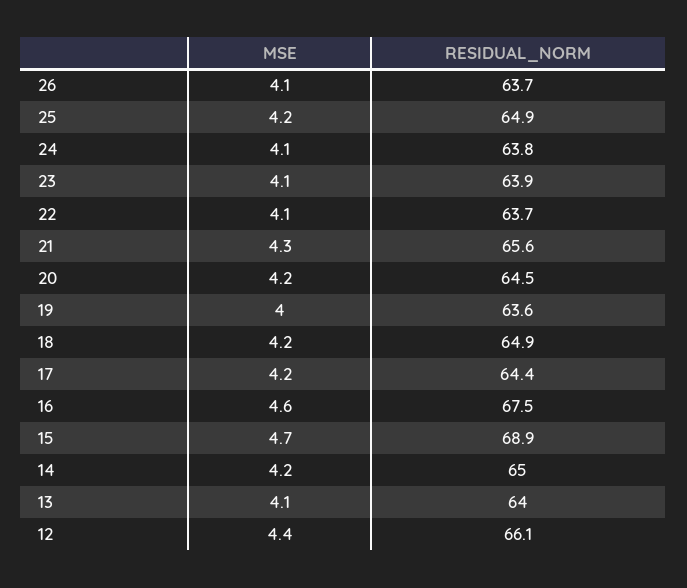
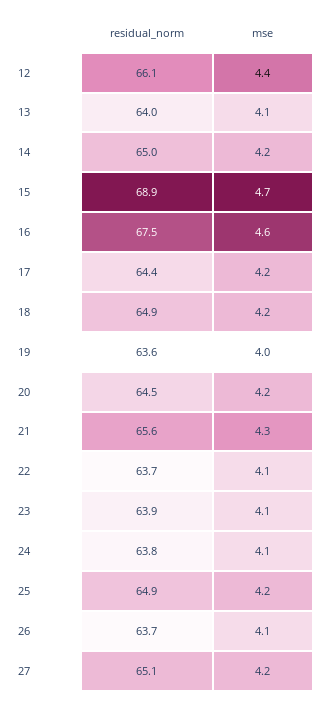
  {
    "MSE": {
      "26": 4.1,
      "25": 4.2,
      "24": 4.1,
      "23": 4.1,
      "22": 4.1,
      "21": 4.3,
      "20": 4.2,
      "19": 4,
      "18": 4.2,
      "17": 4.2,
      "16": 4.6,
      "15": 4.7,
      "14": 4.2,
      "13": 4.1,
-     "12": 4.4
+     "12": 4.4,
+     "27": 4.2
    },
    "RESIDUAL_NORM": {
      "26": 63.7,
      "25": 64.9,
      "24": 63.8,
      "23": 63.9,
      "22": 63.7,
      "21": 65.6,
      "20": 64.5,
      "19": 63.6,
      "18": 64.9,
      "17": 64.4,
      "16": 67.5,
      "15": 68.9,
      "14": 65,
      "13": 64,
-     "12": 66.1
+     "12": 66.1,
+     "27": 65.1
    }
  }

